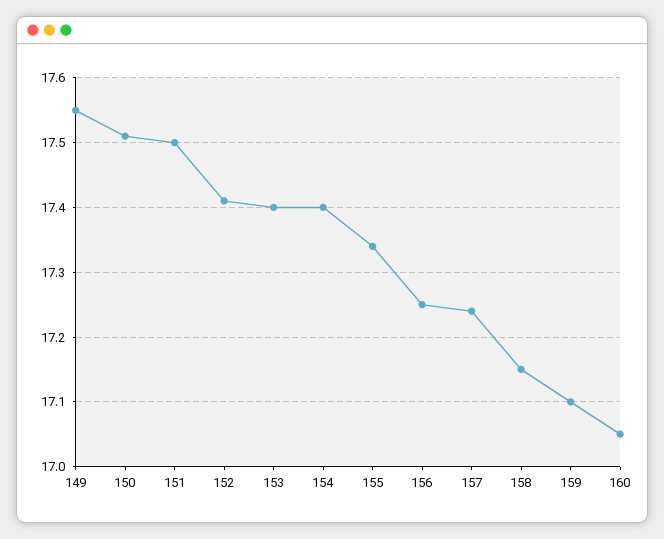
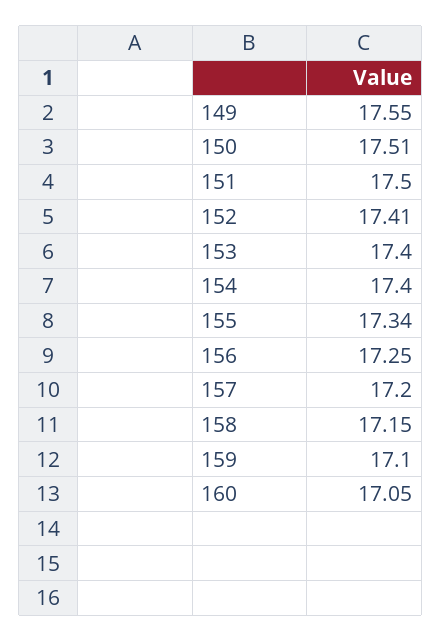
  {
    "149": 17.55,
    "150": 17.51,
    "151": 17.5,
    "152": 17.41,
    "153": 17.4,
    "154": 17.4,
    "155": 17.34,
    "156": 17.25,
-   "157": 17.24,
+   "157": 17.2,
    "158": 17.15,
    "159": 17.1,
    "160": 17.05
  }

